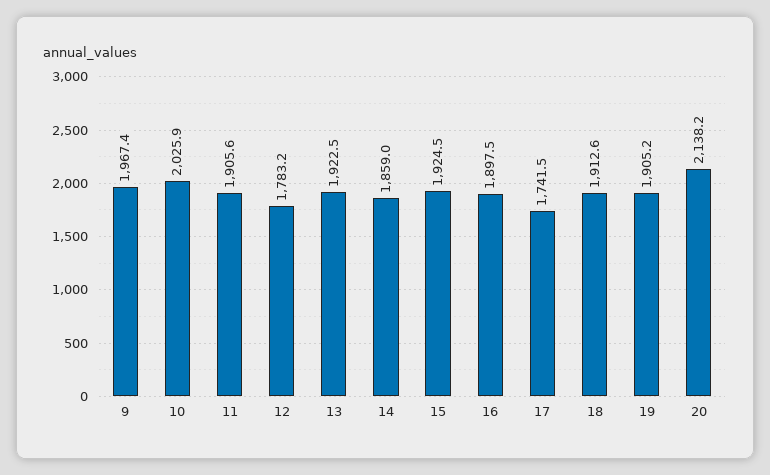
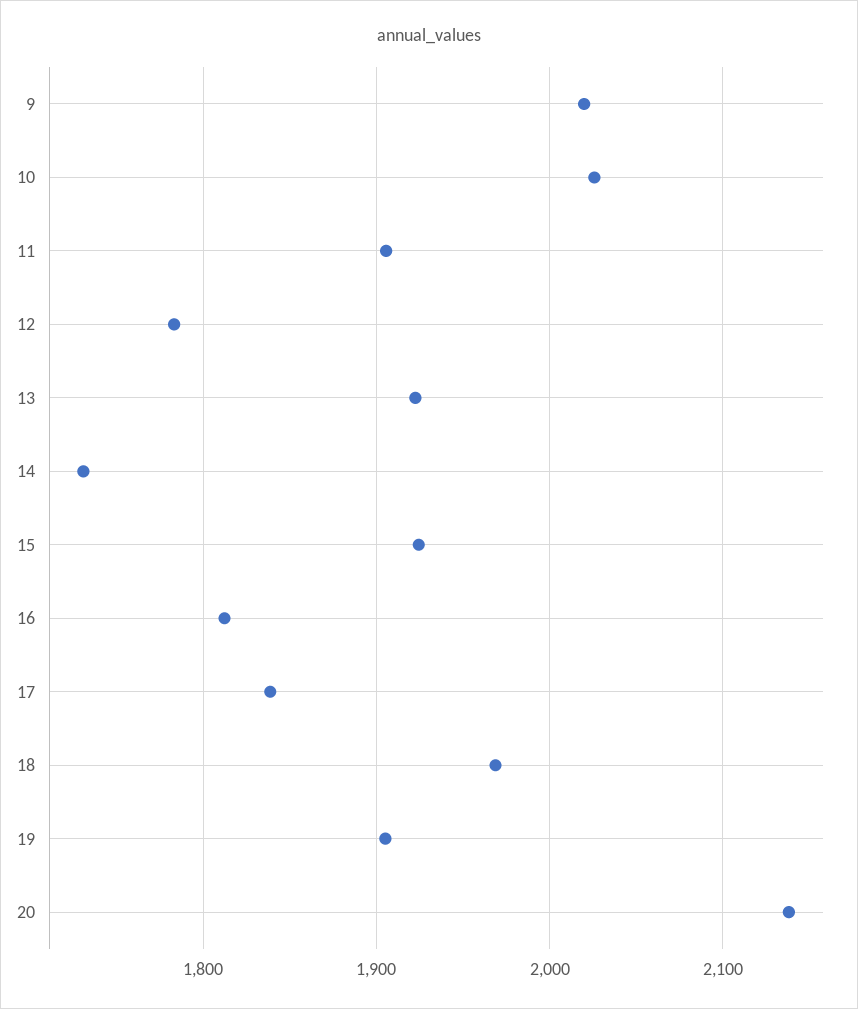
  {
-   "9": 1967.4,
+   "9": 2020,
    "10": 2025.9,
    "11": 1905.6,
    "12": 1783.2,
    "13": 1922.5,
-   "14": 1859,
+   "14": 1730,
    "15": 1924.5,
-   "16": 1897.5,
+   "16": 1810,
-   "17": 1741.5,
+   "17": 1840,
-   "18": 1912.6,
+   "18": 1970,
    "19": 1905.2,
    "20": 2138.2
  }

